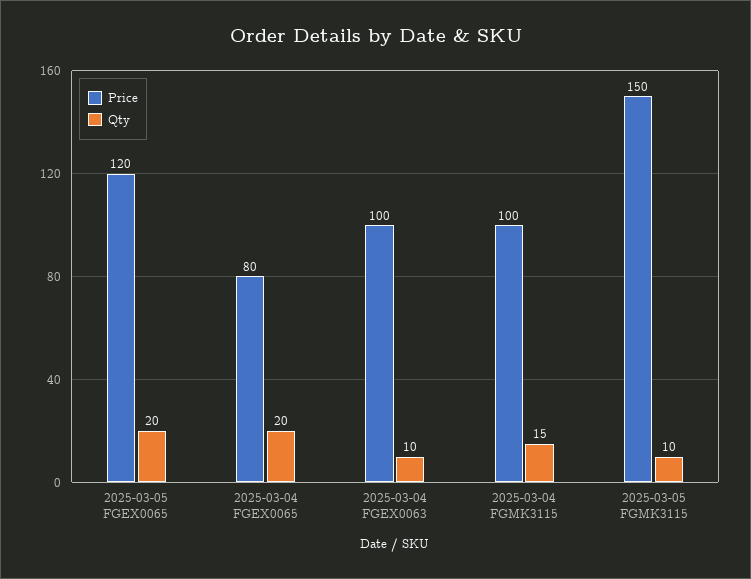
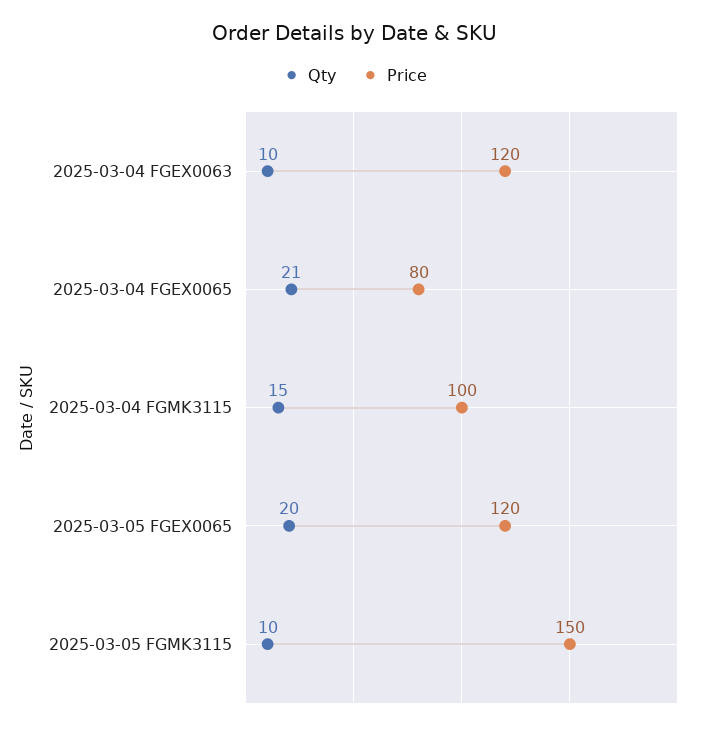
  {
    "Price": {
      "2025-03-05 FGEX0065": 120,
      "2025-03-04 FGEX0065": 80,
-     "2025-03-04 FGEX0063": 100,
+     "2025-03-04 FGEX0063": 120,
      "2025-03-04 FGMK3115": 100,
      "2025-03-05 FGMK3115": 150
    },
    "Qty": {
      "2025-03-05 FGEX0065": 20,
-     "2025-03-04 FGEX0065": 20,
+     "2025-03-04 FGEX0065": 21,
      "2025-03-04 FGEX0063": 10,
      "2025-03-04 FGMK3115": 15,
      "2025-03-05 FGMK3115": 10
    }
  }

